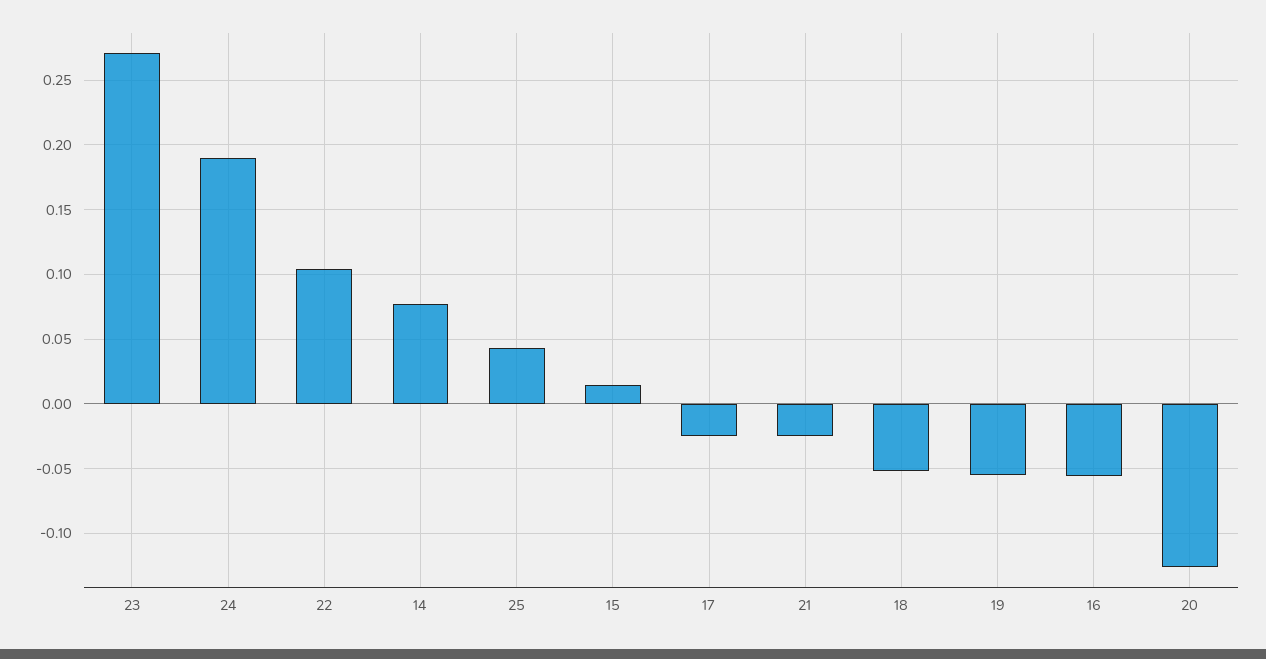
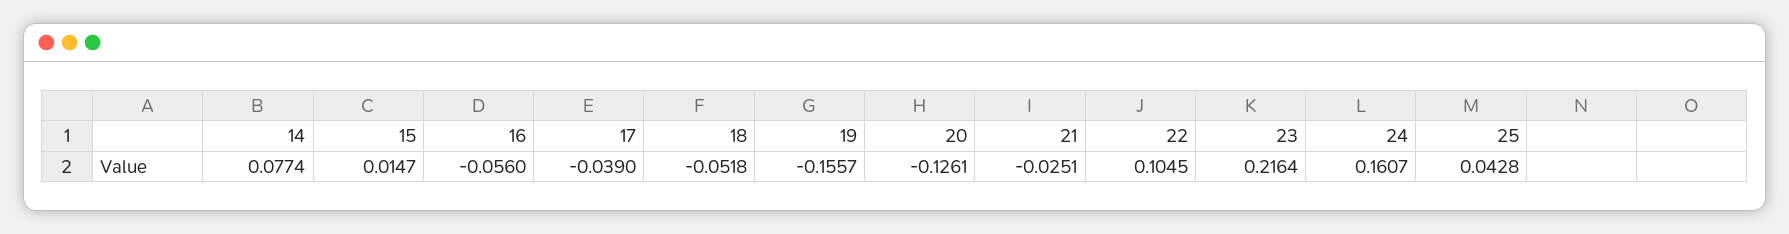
  {
-   "23": 0.27,
+   "23": 0.2164,
-   "24": 0.19,
+   "24": 0.1607,
    "22": 0.1045,
    "14": 0.0774,
    "25": 0.0428,
    "15": 0.0147,
-   "17": -0.025,
+   "17": -0.039,
    "21": -0.0251,
    "18": -0.0518,
-   "19": -0.055,
+   "19": -0.1557,
    "16": -0.056,
    "20": -0.1261
  }

